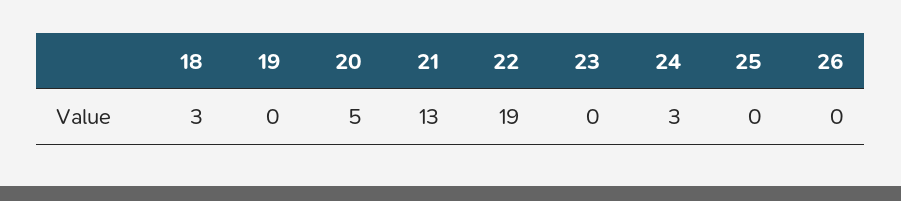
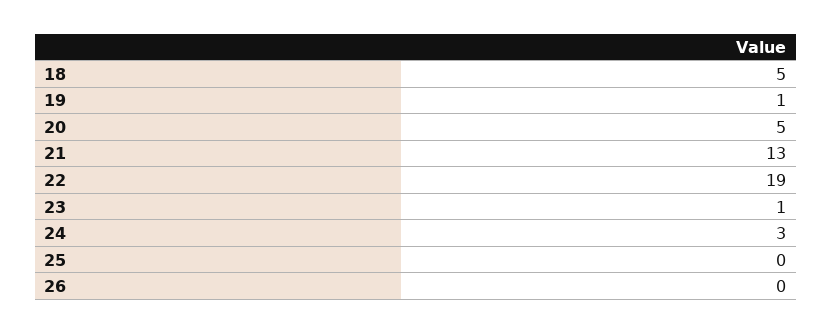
  {
-   "18": 3,
+   "18": 5,
-   "19": 0,
+   "19": 1,
    "20": 5,
    "21": 13,
    "22": 19,
-   "23": 0,
+   "23": 1,
    "24": 3,
    "25": 0,
    "26": 0
  }

